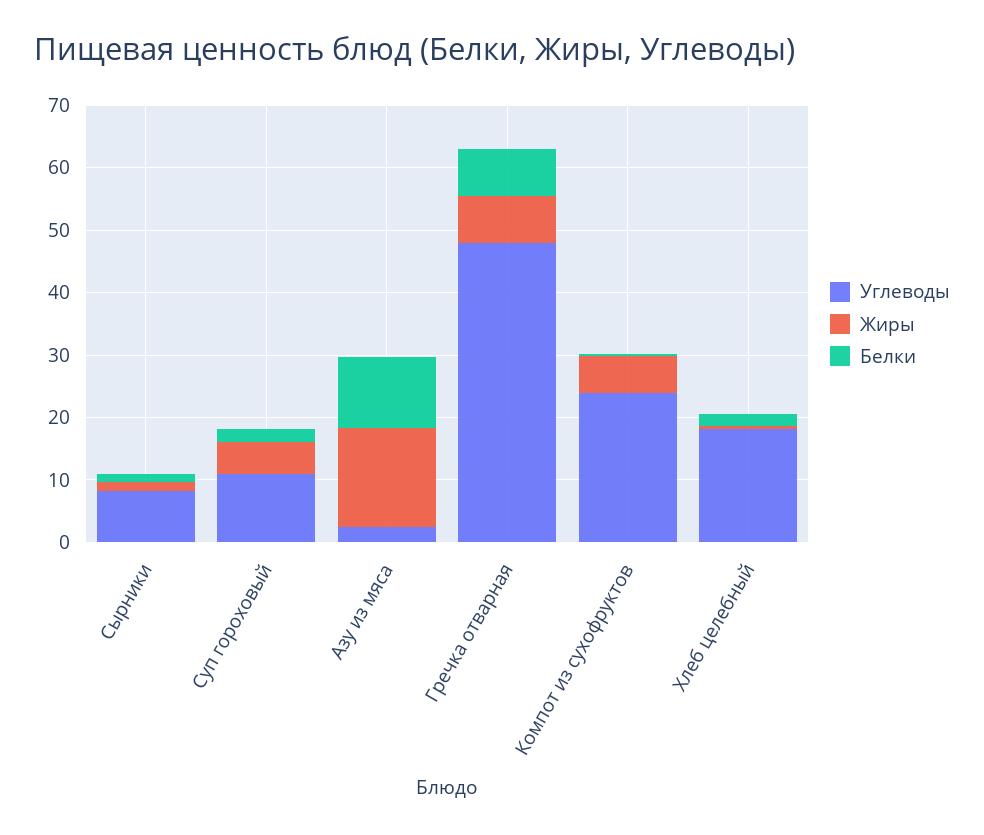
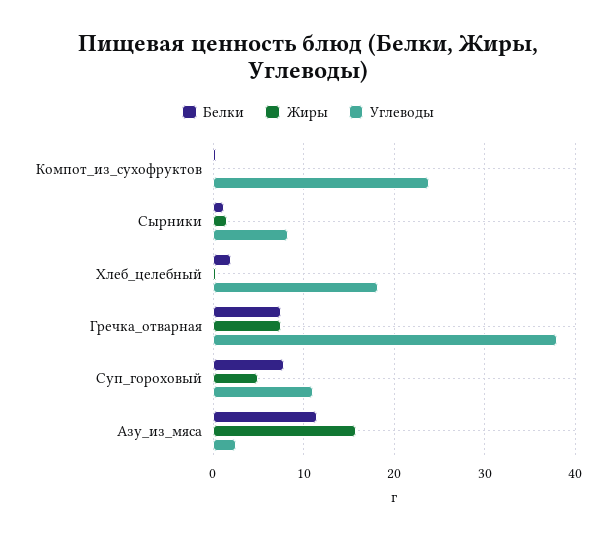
  {
    "Углеводы": {
      "Сырники": 8,
      "Суп гороховый": 11,
      "Азу из мяса": 3,
-     "Гречка отварная": 48,
+     "Гречка отварная": 38,
      "Компот из сухофруктов": 24,
      "Хлеб целебный": 18
    },
    "Жиры": {
      "Сырники": 1,
      "Суп гороховый": 5,
      "Азу из мяса": 16,
      "Гречка отварная": 8,
-     "Компот из сухофруктов": 6,
+     "Компот из сухофруктов": 0,
      "Хлеб целебный": 0
    },
    "Белки": {
      "Сырники": 1,
-     "Суп гороховый": 2,
+     "Суп гороховый": 8,
      "Азу из мяса": 11,
      "Гречка отварная": 8,
      "Компот из сухофруктов": 0,
      "Хлеб целебный": 2
    }
  }

